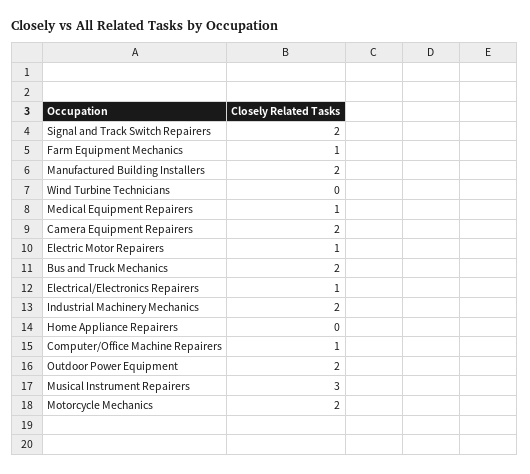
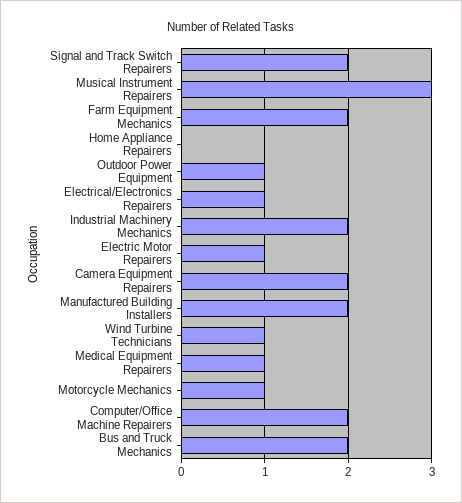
  {
    "Signal and Track Switch Repairers": 2,
-   "Farm Equipment Mechanics": 1,
+   "Farm Equipment Mechanics": 2,
    "Manufactured Building Installers": 2,
-   "Wind Turbine Technicians": 0,
+   "Wind Turbine Technicians": 1,
    "Medical Equipment Repairers": 1,
    "Camera Equipment Repairers": 2,
    "Electric Motor Repairers": 1,
    "Bus and Truck Mechanics": 2,
    "Electrical/Electronics Repairers": 1,
    "Industrial Machinery Mechanics": 2,
    "Home Appliance Repairers": 0,
-   "Computer/Office Machine Repairers": 1,
+   "Computer/Office Machine Repairers": 2,
-   "Outdoor Power Equipment": 2,
+   "Outdoor Power Equipment": 1,
    "Musical Instrument Repairers": 3,
-   "Motorcycle Mechanics": 2
+   "Motorcycle Mechanics": 1
  }

